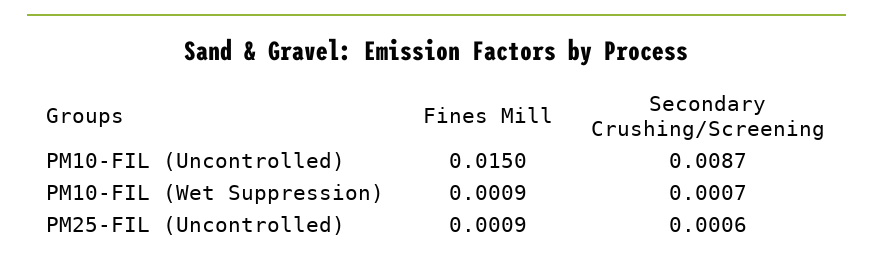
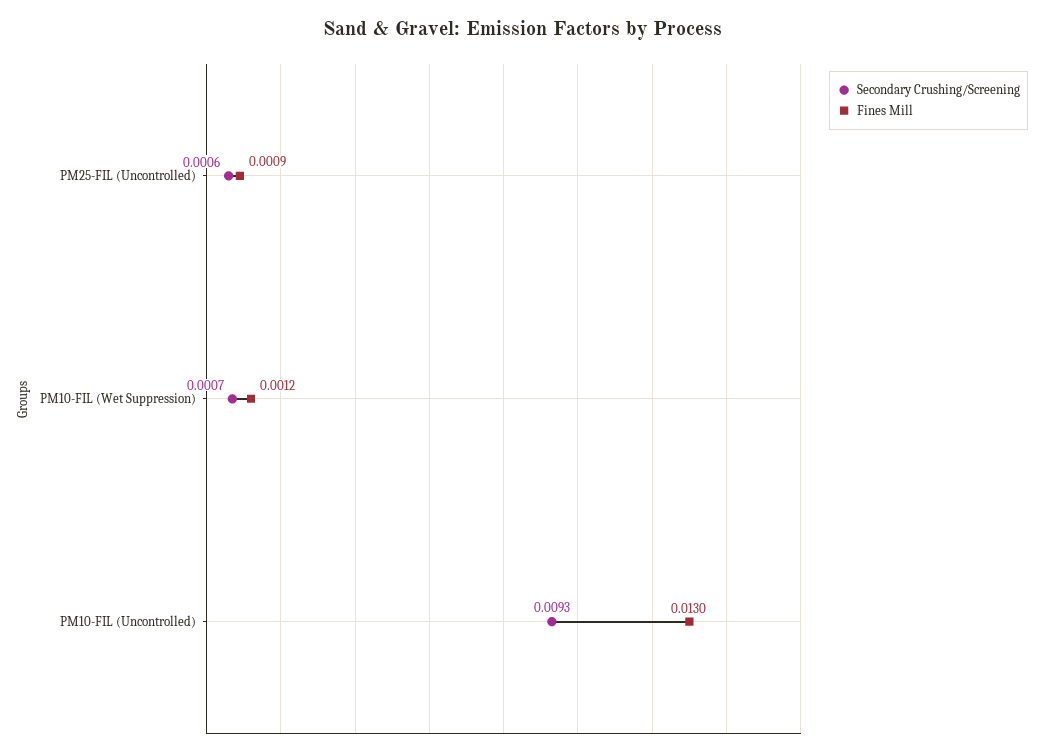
  {
    "Fines Mill": {
-     "PM10-FIL (Uncontrolled)": 0.015,
+     "PM10-FIL (Uncontrolled)": 0.013,
-     "PM10-FIL (Wet Suppression)": 0.0009,
+     "PM10-FIL (Wet Suppression)": 0.0012,
      "PM25-FIL (Uncontrolled)": 0.0009
    },
    "Secondary Crushing/Screening": {
-     "PM10-FIL (Uncontrolled)": 0.0087,
+     "PM10-FIL (Uncontrolled)": 0.0093,
      "PM10-FIL (Wet Suppression)": 0.0007,
      "PM25-FIL (Uncontrolled)": 0.0006
    }
  }

